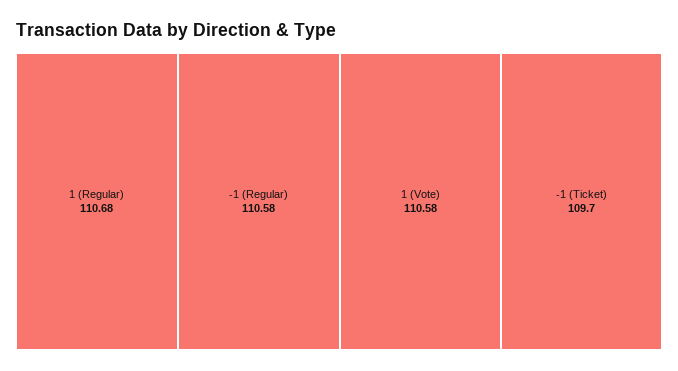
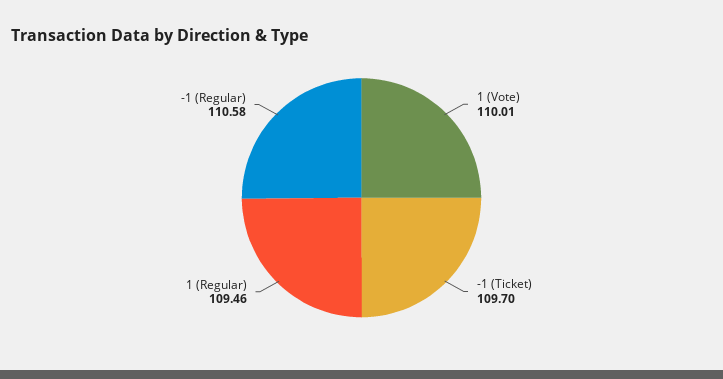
  {
-   "1 (Regular)": 110.68,
+   "1 (Regular)": 109.46,
    "-1 (Regular)": 110.58,
-   "1 (Vote)": 110.58,
+   "1 (Vote)": 110.01,
    "-1 (Ticket)": 109.7
  }

